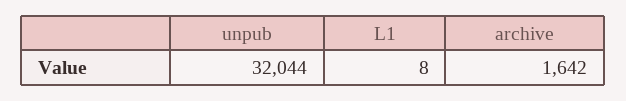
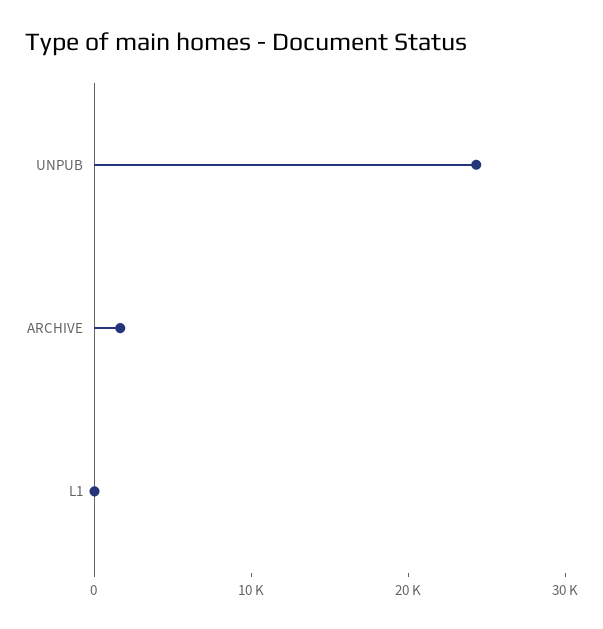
  {
-   "unpub": 32044,
+   "unpub": 24000,
    "L1": 8,
    "archive": 1642
  }

